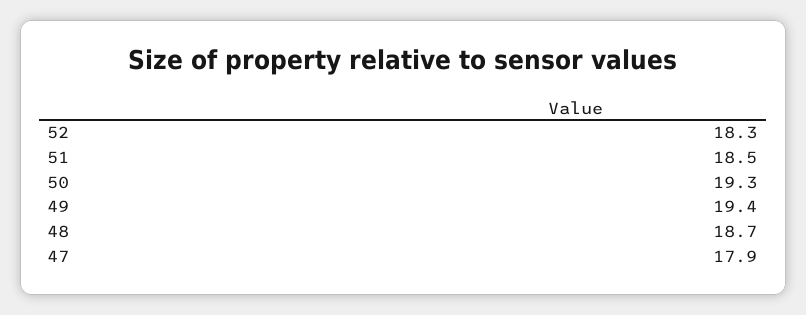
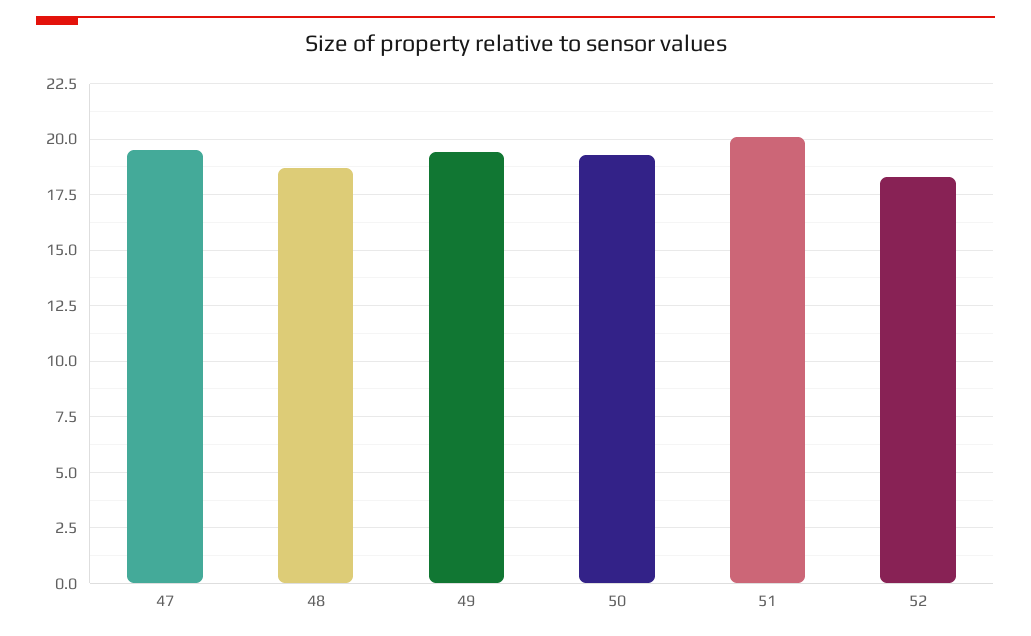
  {
    "52": 18.3,
-   "51": 18.5,
+   "51": 20,
    "50": 19.3,
    "49": 19.4,
    "48": 18.7,
-   "47": 17.9
+   "47": 19.5
  }

